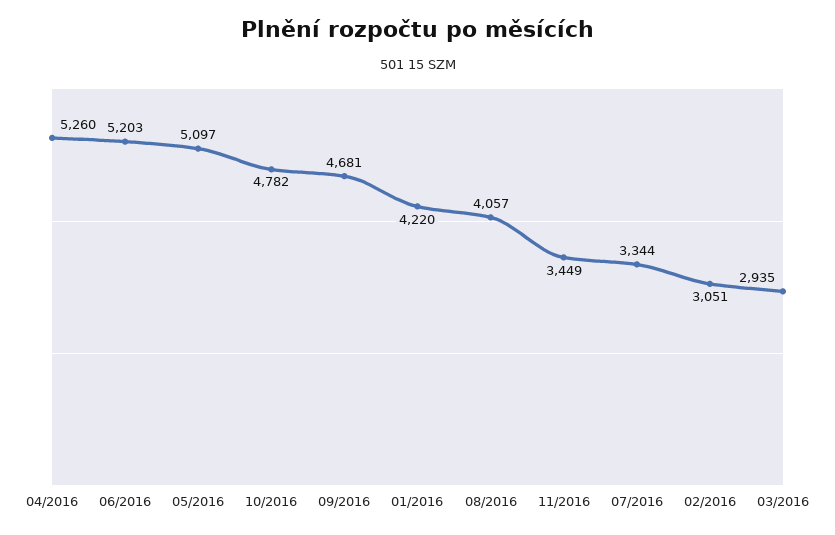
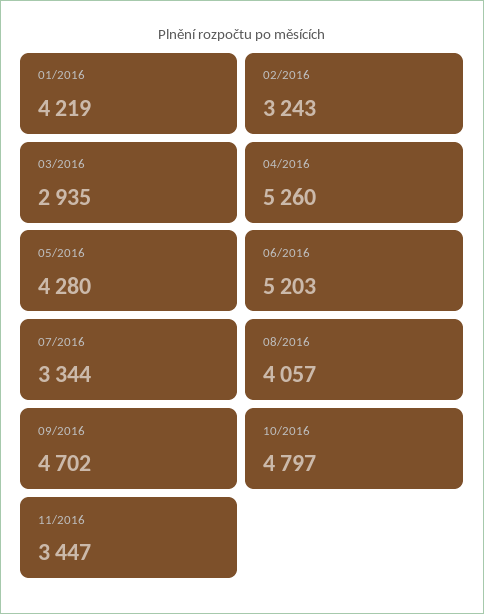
  {
    "04/2016": 5260,
    "06/2016": 5203,
-   "05/2016": 5097,
+   "05/2016": 4280,
-   "10/2016": 4782,
+   "10/2016": 4797,
-   "09/2016": 4681,
+   "09/2016": 4702,
-   "01/2016": 4220,
+   "01/2016": 4219,
    "08/2016": 4057,
-   "11/2016": 3449,
+   "11/2016": 3447,
    "07/2016": 3344,
-   "02/2016": 3051,
+   "02/2016": 3243,
    "03/2016": 2935
  }

